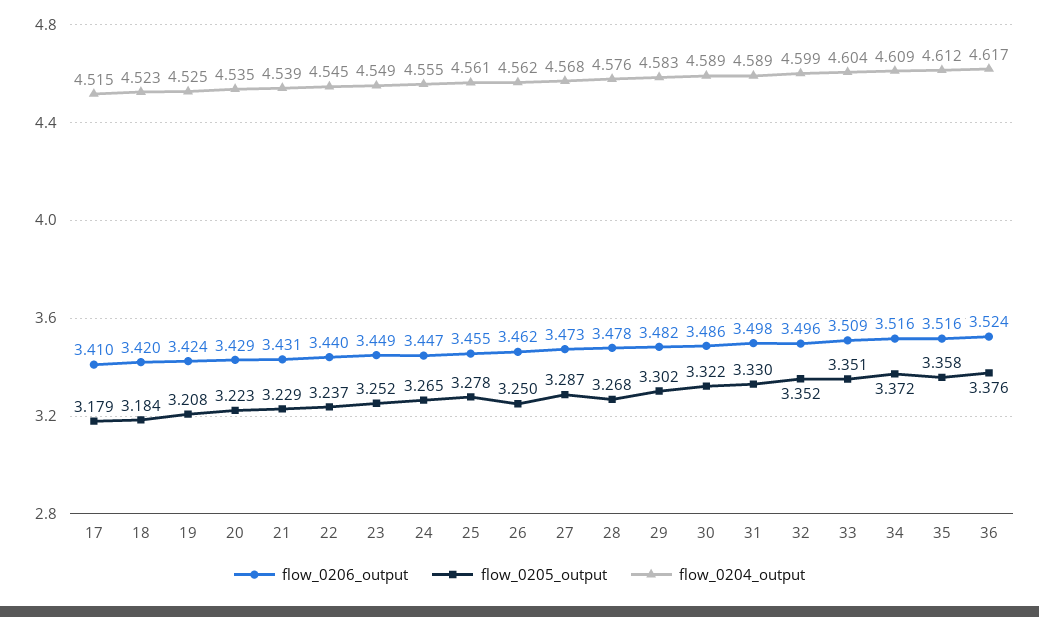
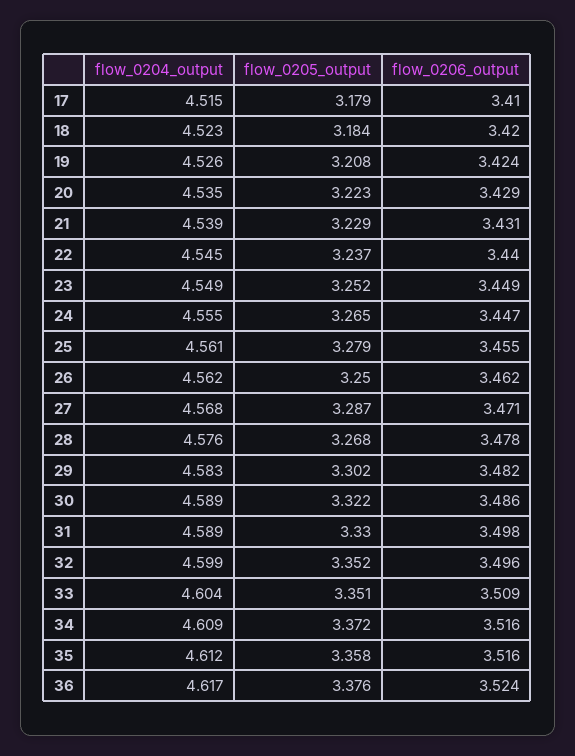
  {
    "flow_0206_output": {
      "17": 3.41,
      "18": 3.42,
      "19": 3.424,
      "20": 3.429,
      "21": 3.431,
      "22": 3.44,
      "23": 3.449,
      "24": 3.447,
      "25": 3.455,
      "26": 3.462,
-     "27": 3.473,
+     "27": 3.471,
      "28": 3.478,
      "29": 3.482,
      "30": 3.486,
      "31": 3.498,
      "32": 3.496,
      "33": 3.509,
      "34": 3.516,
      "35": 3.516,
      "36": 3.524
    },
    "flow_0205_output": {
      "17": 3.179,
      "18": 3.184,
      "19": 3.208,
      "20": 3.223,
      "21": 3.229,
      "22": 3.237,
      "23": 3.252,
      "24": 3.265,
-     "25": 3.278,
+     "25": 3.279,
      "26": 3.25,
      "27": 3.287,
      "28": 3.268,
      "29": 3.302,
      "30": 3.322,
      "31": 3.33,
      "32": 3.352,
      "33": 3.351,
      "34": 3.372,
      "35": 3.358,
      "36": 3.376
    },
    "flow_0204_output": {
      "17": 4.515,
      "18": 4.523,
-     "19": 4.525,
+     "19": 4.526,
      "20": 4.535,
      "21": 4.539,
      "22": 4.545,
      "23": 4.549,
      "24": 4.555,
      "25": 4.561,
      "26": 4.562,
      "27": 4.568,
      "28": 4.576,
      "29": 4.583,
      "30": 4.589,
      "31": 4.589,
      "32": 4.599,
      "33": 4.604,
      "34": 4.609,
      "35": 4.612,
      "36": 4.617
    }
  }

